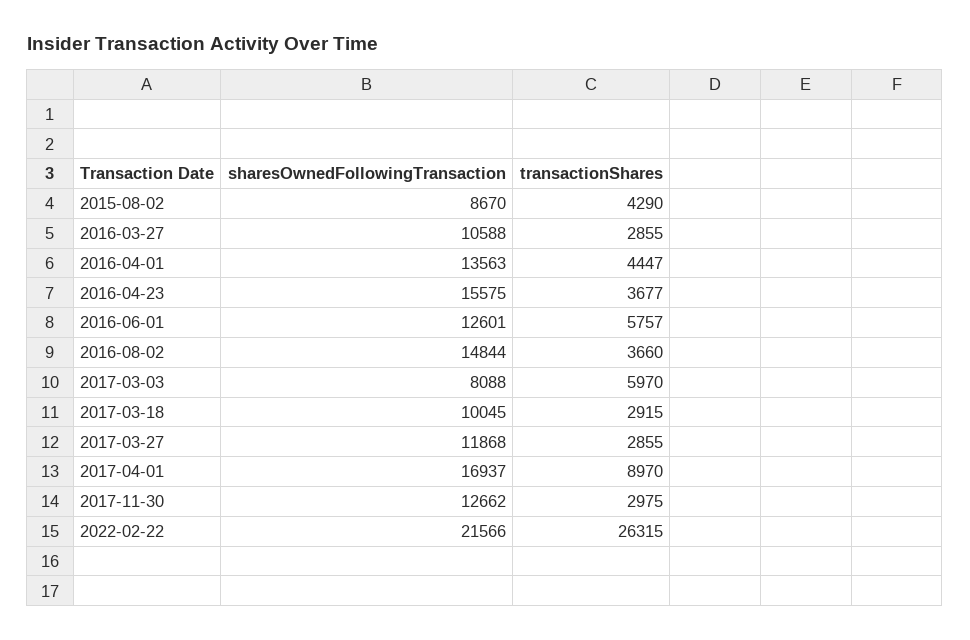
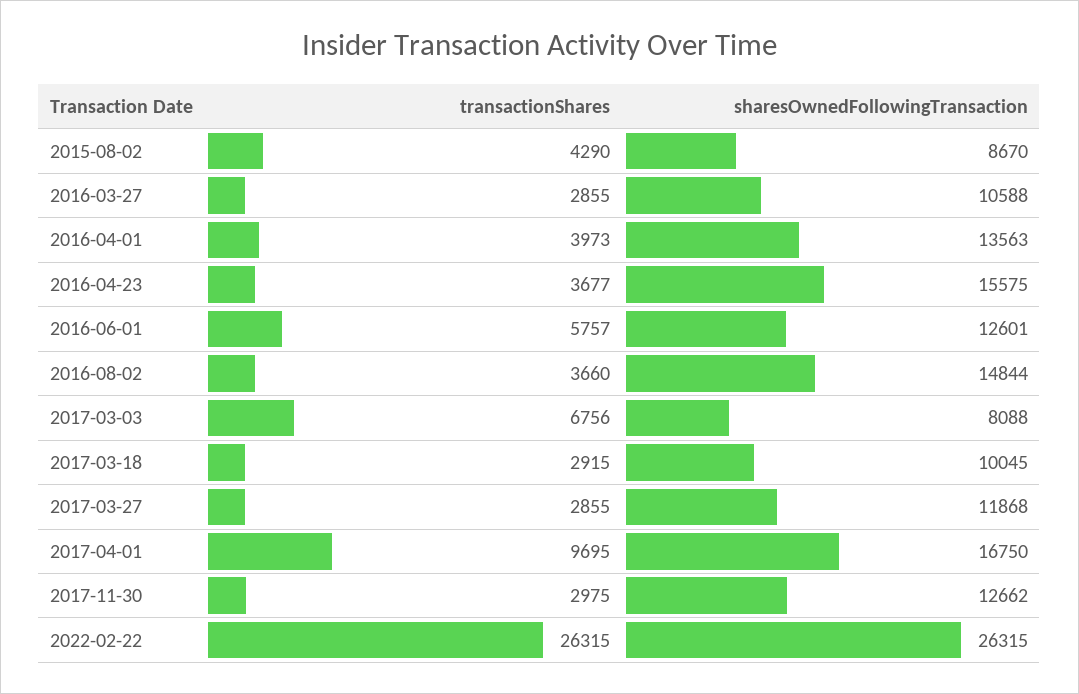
  {
    "sharesOwnedFollowingTransaction": {
      "2015-08-02": 8670,
      "2016-03-27": 10588,
      "2016-04-01": 13563,
      "2016-04-23": 15575,
      "2016-06-01": 12601,
      "2016-08-02": 14844,
      "2017-03-03": 8088,
      "2017-03-18": 10045,
      "2017-03-27": 11868,
-     "2017-04-01": 16937,
+     "2017-04-01": 16750,
      "2017-11-30": 12662,
-     "2022-02-22": 21566
+     "2022-02-22": 26315
    },
    "transactionShares": {
      "2015-08-02": 4290,
      "2016-03-27": 2855,
-     "2016-04-01": 4447,
+     "2016-04-01": 3973,
      "2016-04-23": 3677,
      "2016-06-01": 5757,
      "2016-08-02": 3660,
-     "2017-03-03": 5970,
+     "2017-03-03": 6756,
      "2017-03-18": 2915,
      "2017-03-27": 2855,
-     "2017-04-01": 8970,
+     "2017-04-01": 9695,
      "2017-11-30": 2975,
      "2022-02-22": 26315
    }
  }

